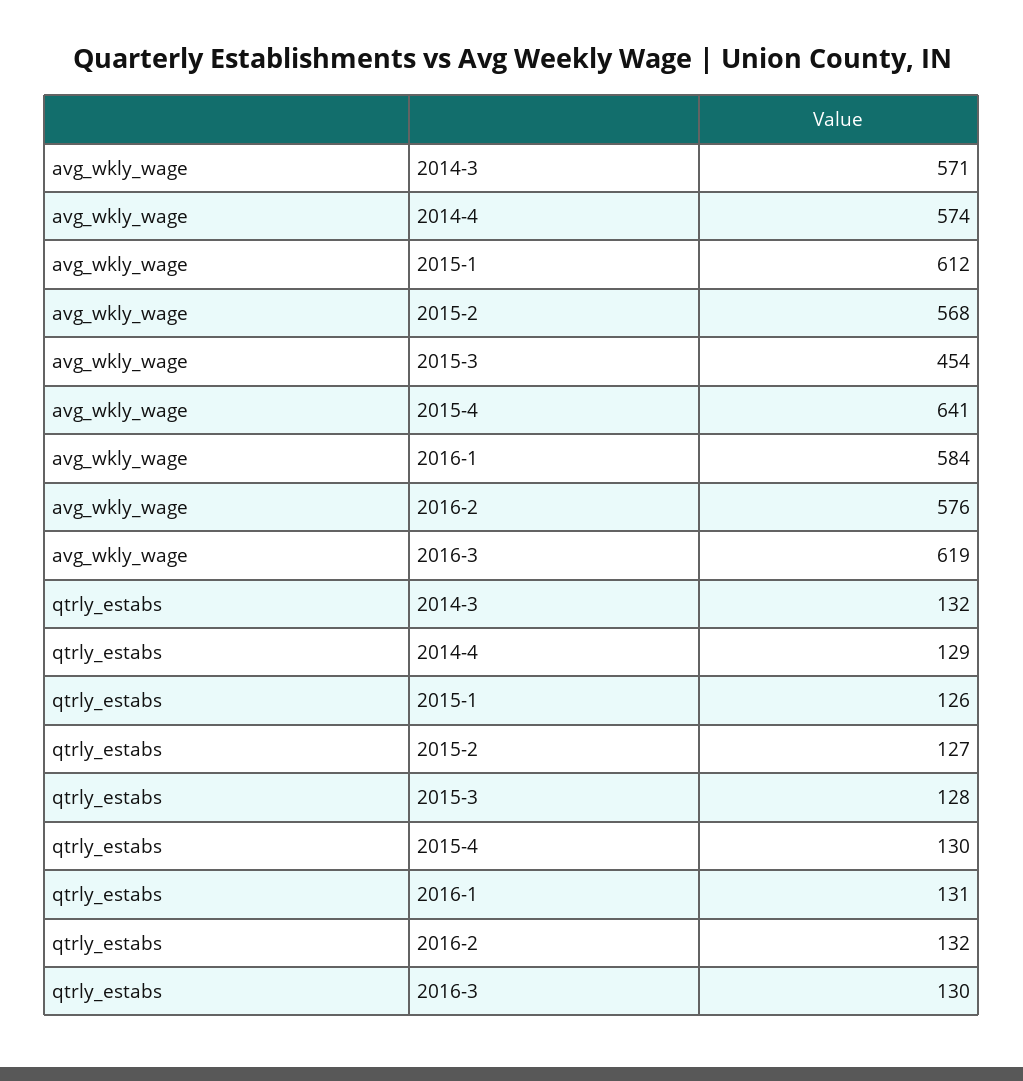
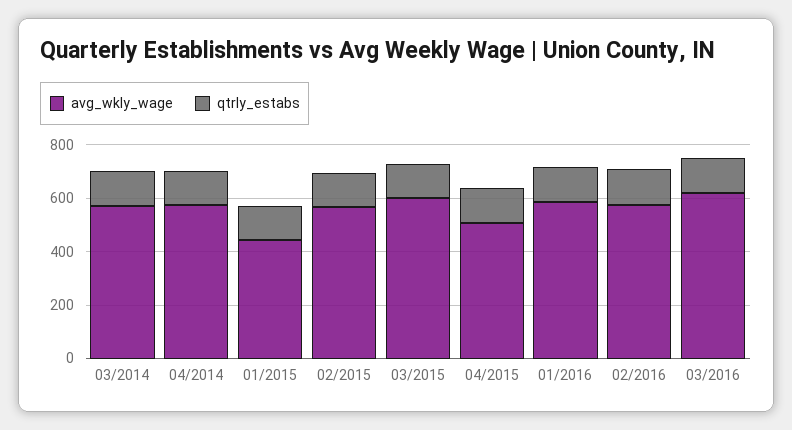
  {
    "avg_wkly_wage": {
      "2014-3": 571,
      "2014-4": 574,
-     "2015-1": 612,
+     "2015-1": 450,
      "2015-2": 568,
-     "2015-3": 454,
+     "2015-3": 600,
-     "2015-4": 641,
+     "2015-4": 500,
      "2016-1": 584,
      "2016-2": 576,
      "2016-3": 619
    },
    "qtrly_estabs": {
      "2014-3": 132,
      "2014-4": 129,
      "2015-1": 126,
      "2015-2": 127,
      "2015-3": 128,
      "2015-4": 130,
      "2016-1": 131,
      "2016-2": 132,
      "2016-3": 130
    }
  }

